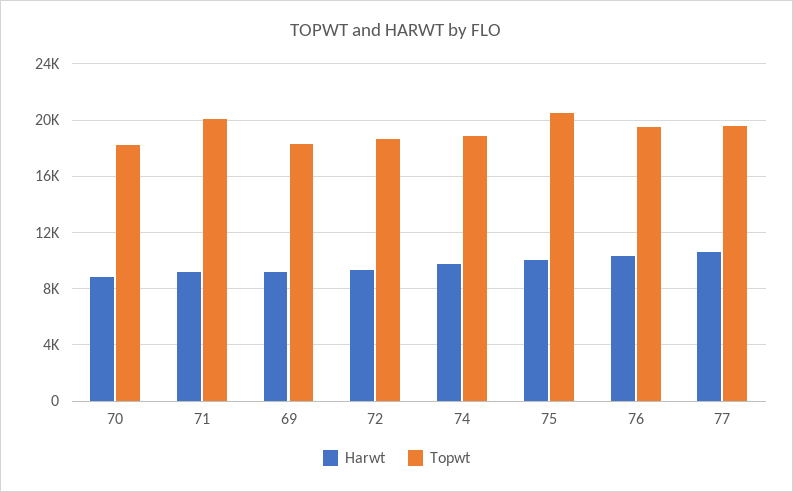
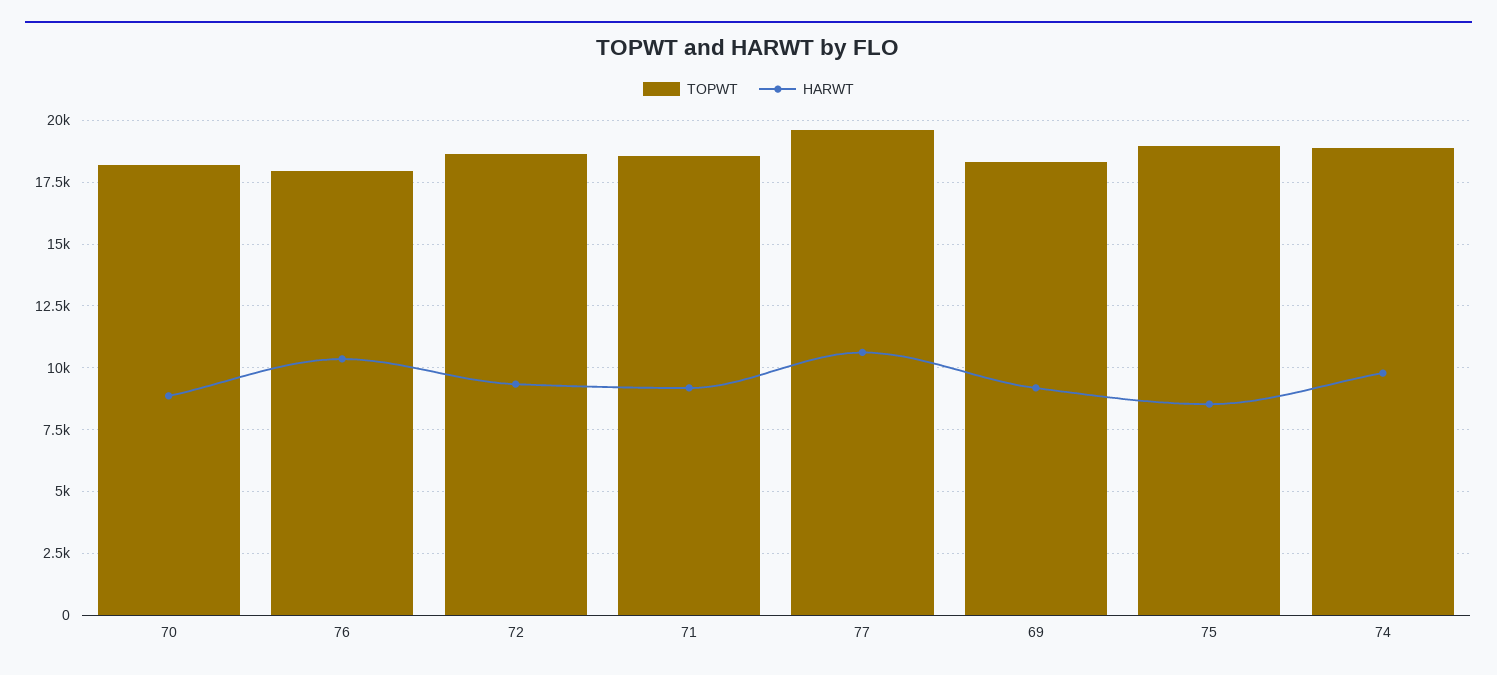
  {
    "Harwt": {
      "70": 8750,
      "71": 9250,
      "69": 9250,
      "72": 9250,
      "74": 9750,
-     "75": 10000,
+     "75": 8500,
      "76": 10250,
      "77": 10500
    },
    "Topwt": {
      "70": 18250,
-     "71": 20000,
+     "71": 18500,
      "69": 18250,
      "72": 18750,
      "74": 19000,
-     "75": 20500,
+     "75": 19000,
-     "76": 19500,
+     "76": 18000,
      "77": 19500
    }
  }

